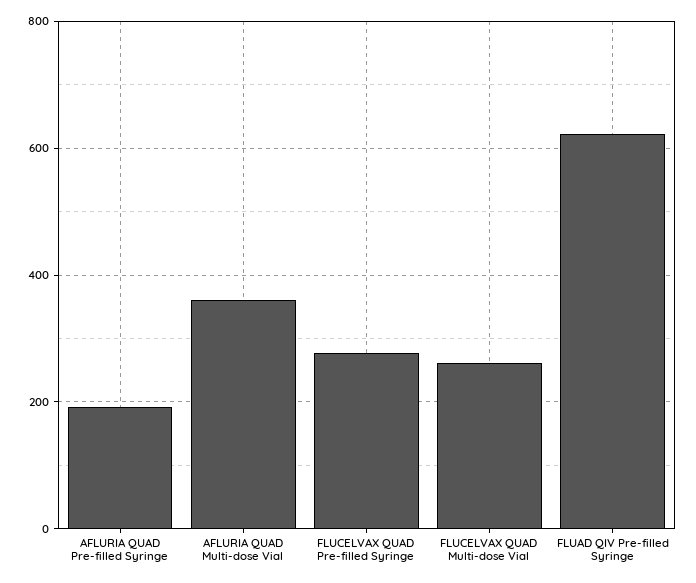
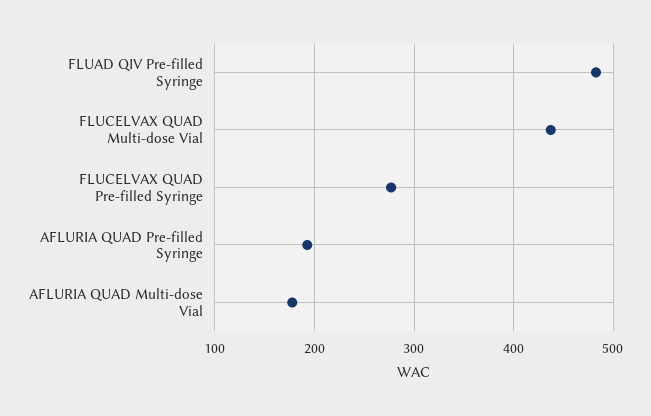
  {
    "AFLURIA QUAD Pre-filled Syringe": 190,
-   "AFLURIA QUAD Multi-dose Vial": 360,
+   "AFLURIA QUAD Multi-dose Vial": 180,
    "FLUCELVAX QUAD Pre-filled Syringe": 280,
-   "FLUCELVAX QUAD Multi-dose Vial": 260,
+   "FLUCELVAX QUAD Multi-dose Vial": 440,
-   "FLUAD QIV Pre-filled Syringe": 620
+   "FLUAD QIV Pre-filled Syringe": 480
  }

